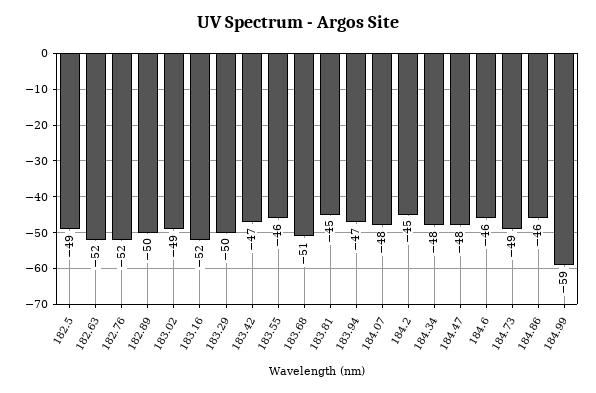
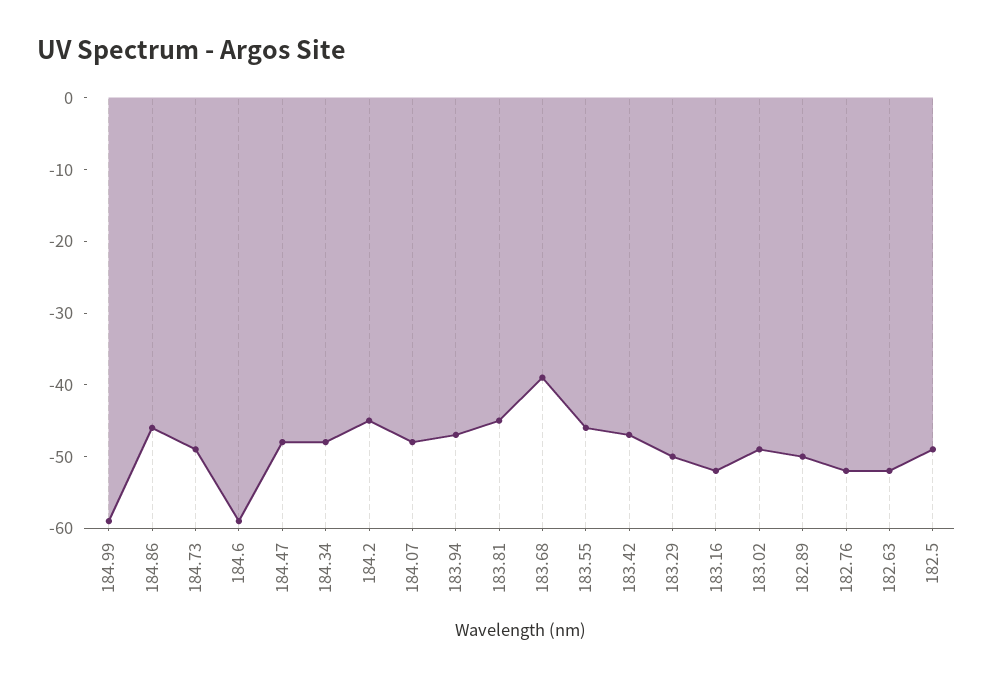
  {
    "182.5": -49,
    "182.63": -52,
    "182.76": -52,
    "182.89": -50,
    "183.02": -49,
    "183.16": -52,
    "183.29": -50,
    "183.42": -47,
    "183.55": -46,
-   "183.68": -51,
+   "183.68": -40,
    "183.81": -45,
    "183.94": -47,
    "184.07": -48,
    "184.2": -45,
    "184.34": -48,
    "184.47": -48,
-   "184.6": -46,
+   "184.6": -60,
    "184.73": -49,
    "184.86": -46,
    "184.99": -59
  }

